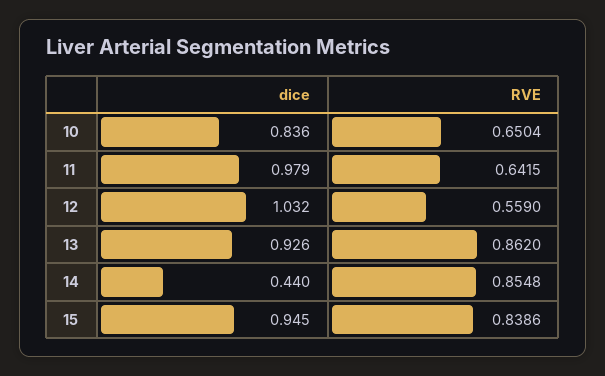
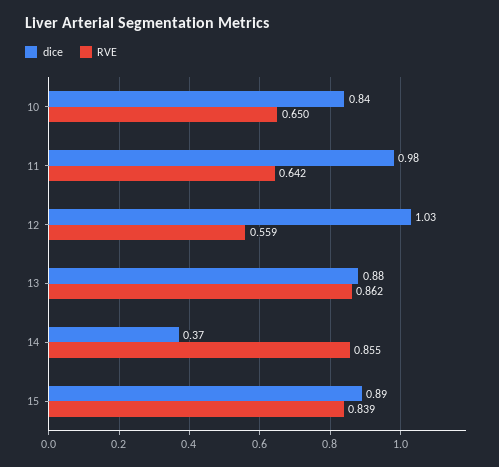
  {
    "dice": {
      "10": 0.836,
      "11": 0.979,
      "12": 1.032,
-     "13": 0.926,
+     "13": 0.88,
-     "14": 0.44,
+     "14": 0.37,
-     "15": 0.945
+     "15": 0.89
    },
    "RVE": {
      "10": 0.6504,
      "11": 0.6415,
      "12": 0.559,
      "13": 0.862,
      "14": 0.8548,
      "15": 0.8386
    }
  }

